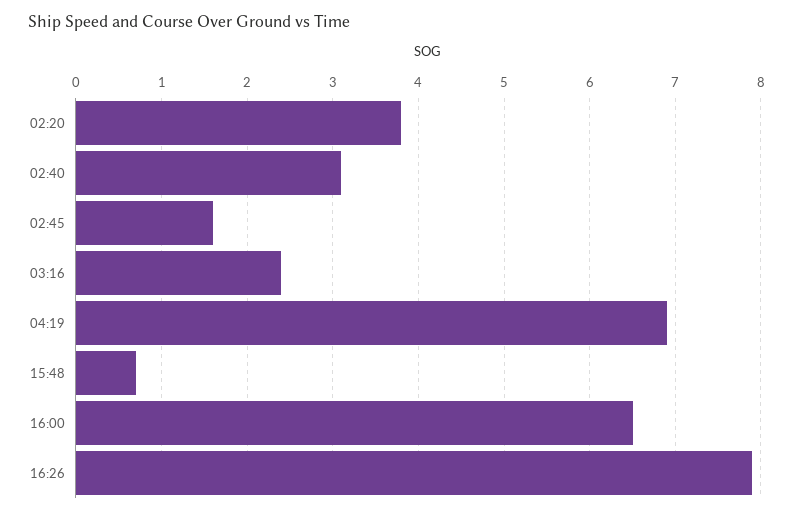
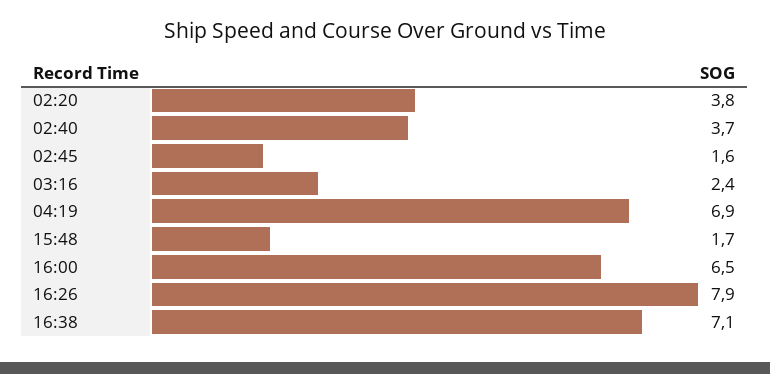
  {
    "02:20": 3.8,
-   "02:40": 3.1,
+   "02:40": 3.7,
    "02:45": 1.6,
    "03:16": 2.4,
    "04:19": 6.9,
-   "15:48": 0.7,
+   "15:48": 1.7,
    "16:00": 6.5,
-   "16:26": 7.9
+   "16:26": 7.9,
+   "16:38": 7.1
  }

